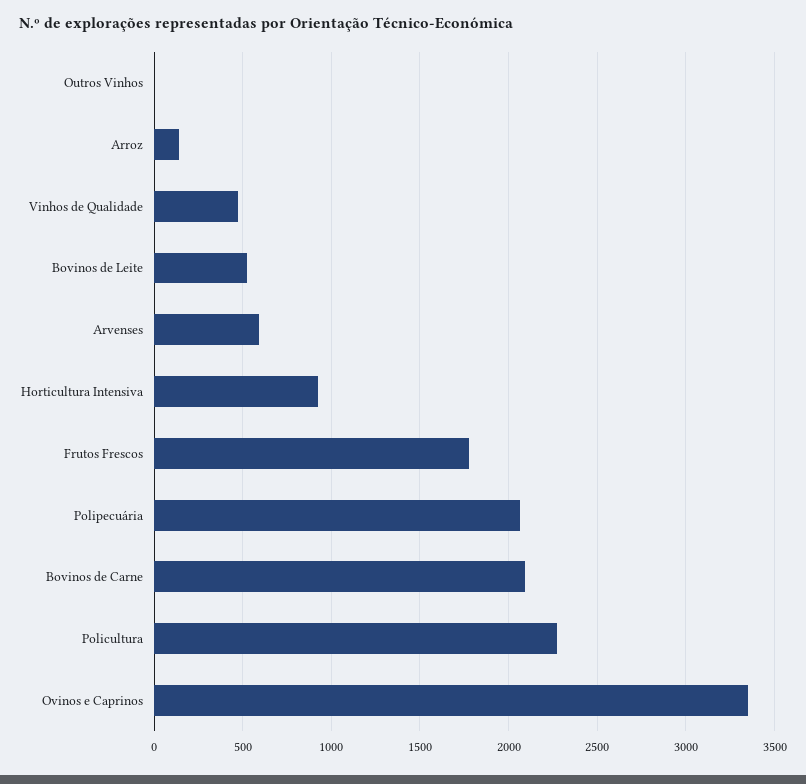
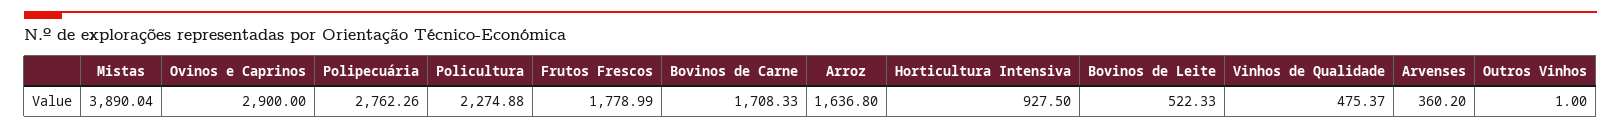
  {
    "Outros Vinhos": 1,
-   "Arroz": 150,
+   "Arroz": 1636.8,
    "Vinhos de Qualidade": 475.37,
    "Bovinos de Leite": 522.33,
-   "Arvenses": 600,
+   "Arvenses": 360.2,
    "Horticultura Intensiva": 927.5,
    "Frutos Frescos": 1778.99,
-   "Polipecuária": 2050,
+   "Polipecuária": 2762.26,
-   "Bovinos de Carne": 2100,
+   "Bovinos de Carne": 1708.33,
    "Policultura": 2274.88,
-   "Ovinos e Caprinos": 3350
+   "Ovinos e Caprinos": 2900,
+   "Mistas": 3890.04
  }

